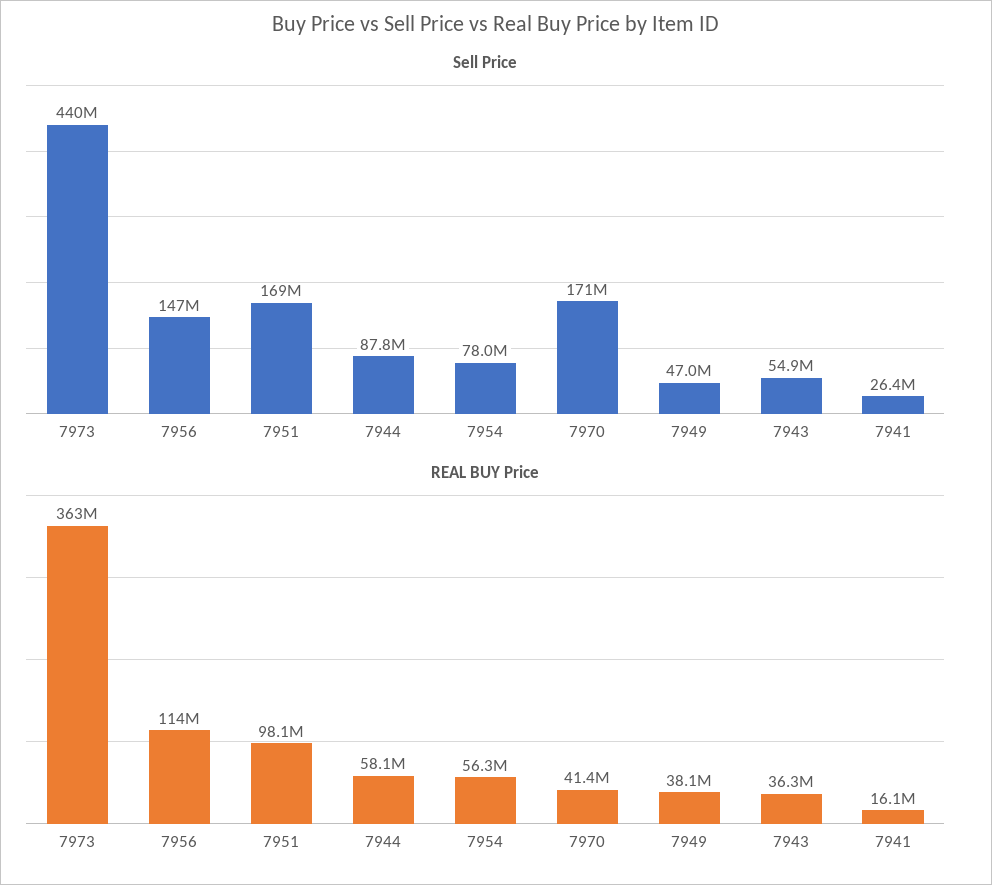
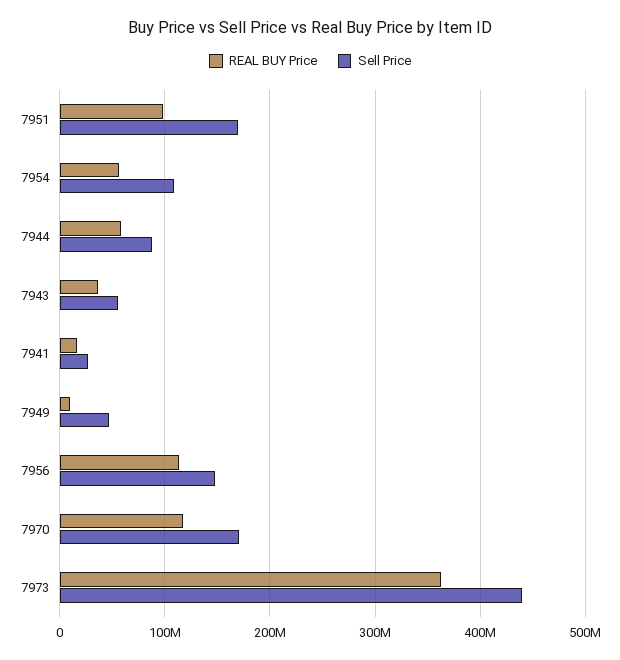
  {
    "Sell Price": {
      "7973": 440000000,
      "7956": 147000000,
      "7951": 169000000,
      "7944": 87800000,
-     "7954": 78000000,
+     "7954": 110000000,
      "7970": 171000000,
      "7949": 47000000,
      "7943": 54900000,
      "7941": 26400000
    },
    "REAL BUY Price": {
      "7973": 363000000,
      "7956": 114000000,
      "7951": 98100000,
      "7944": 58100000,
      "7954": 56300000,
-     "7970": 41400000,
+     "7970": 120000000,
-     "7949": 38100000,
+     "7949": 10000000,
      "7943": 36300000,
      "7941": 16100000
    }
  }

